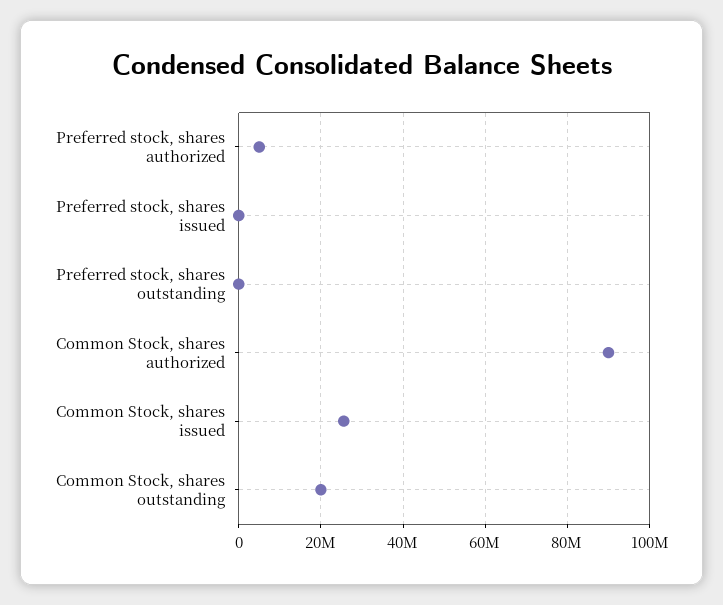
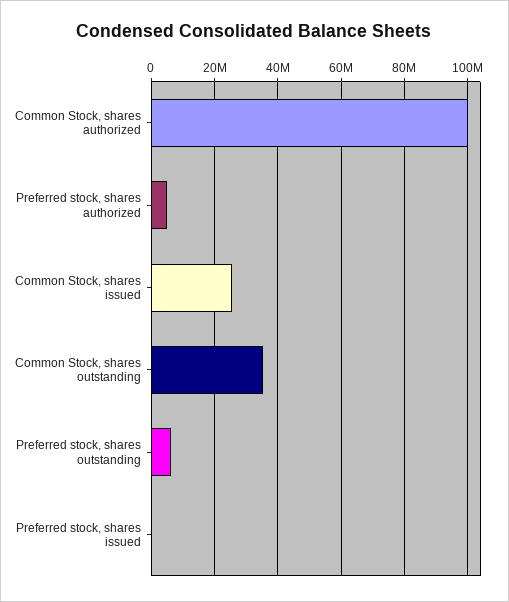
  {
    "Preferred stock, shares authorized": 6000000,
    "Preferred stock, shares issued": 0,
-   "Preferred stock, shares outstanding": 0,
+   "Preferred stock, shares outstanding": 6000000,
-   "Common Stock, shares authorized": 90000000,
+   "Common Stock, shares authorized": 100000000,
    "Common Stock, shares issued": 26000000,
-   "Common Stock, shares outstanding": 20000000
+   "Common Stock, shares outstanding": 36000000
  }

